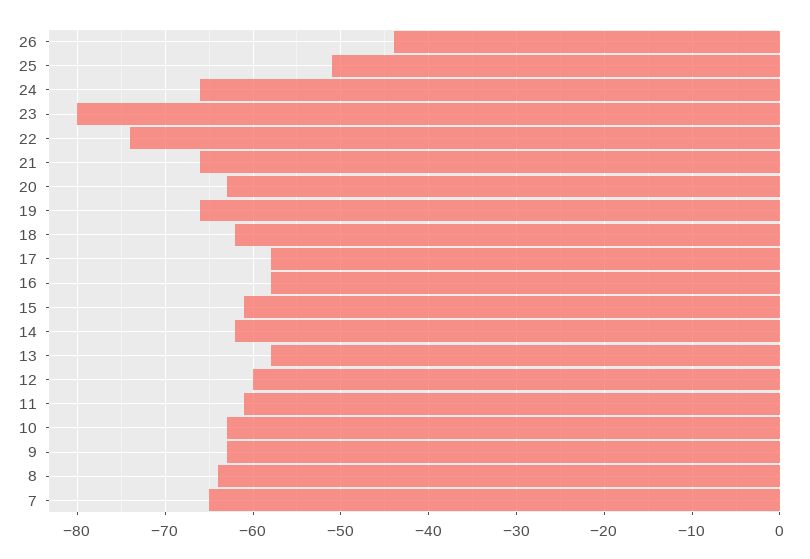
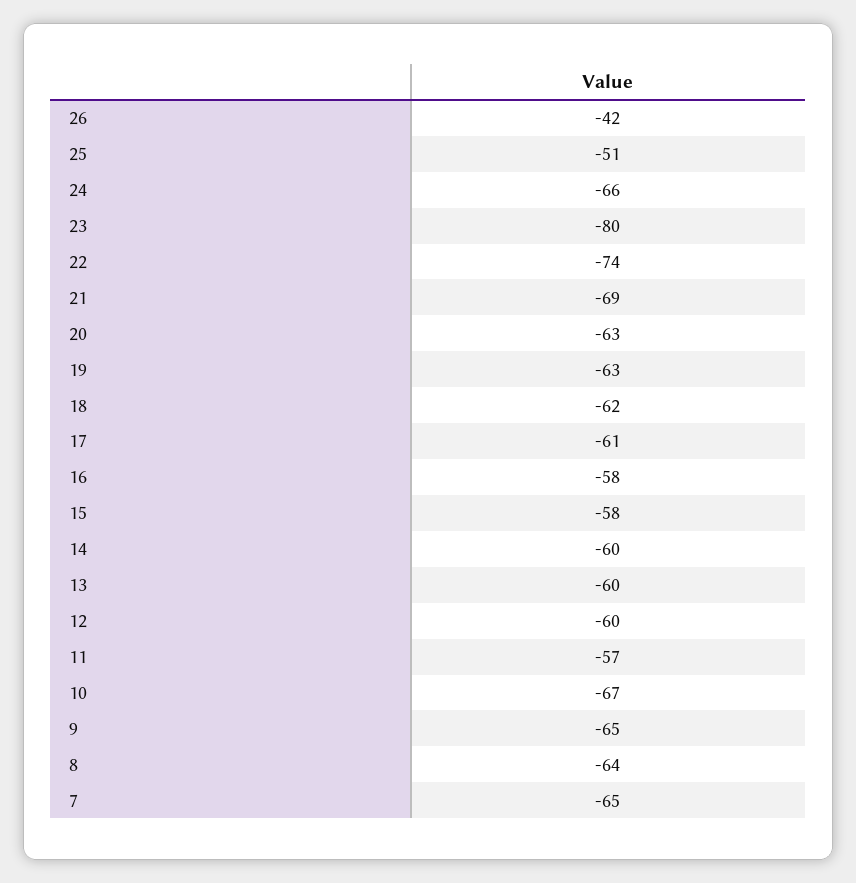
  {
-   "26": -44,
+   "26": -42,
    "25": -51,
    "24": -66,
    "23": -80,
    "22": -74,
-   "21": -66,
+   "21": -69,
    "20": -63,
-   "19": -66,
+   "19": -63,
    "18": -62,
-   "17": -58,
+   "17": -61,
    "16": -58,
-   "15": -61,
+   "15": -58,
-   "14": -62,
+   "14": -60,
-   "13": -58,
+   "13": -60,
    "12": -60,
-   "11": -61,
+   "11": -57,
-   "10": -63,
+   "10": -67,
-   "9": -63,
+   "9": -65,
    "8": -64,
    "7": -65
  }

